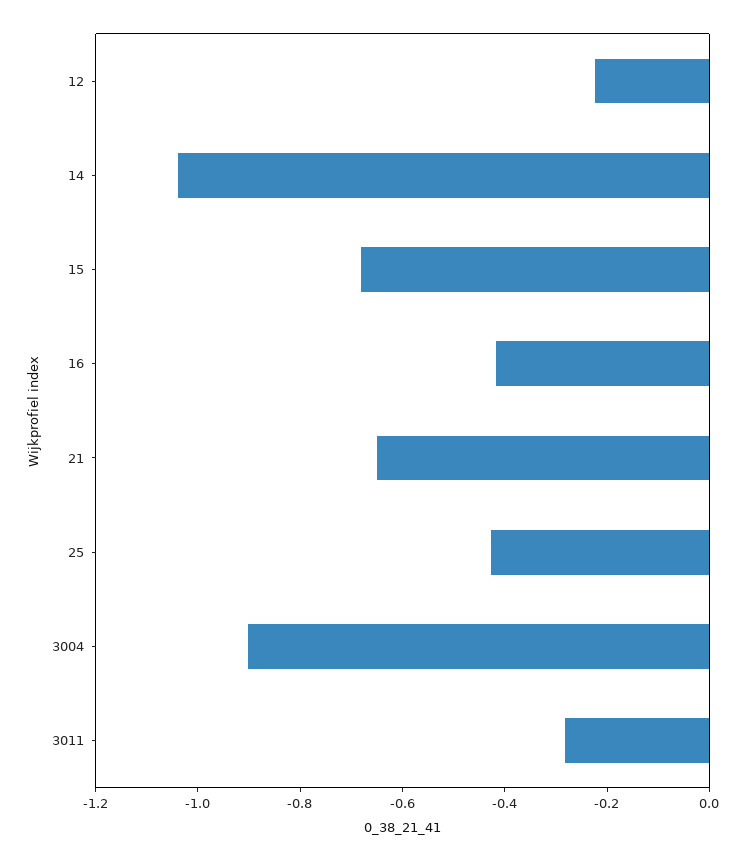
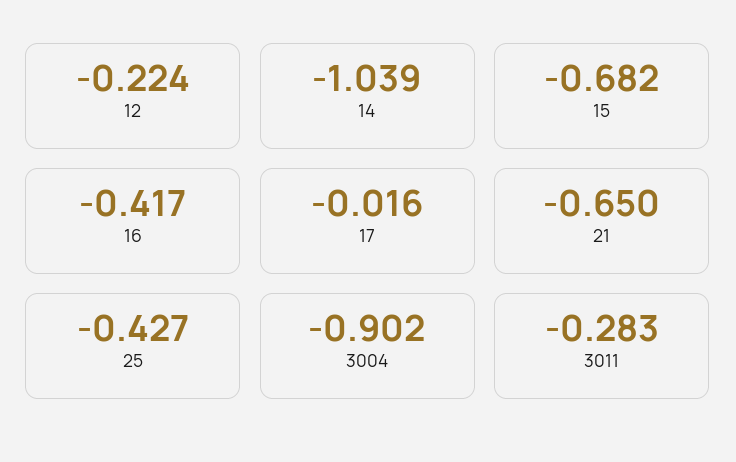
  {
    "12": -0.224,
    "14": -1.039,
    "15": -0.682,
    "16": -0.417,
    "21": -0.65,
    "25": -0.427,
    "3004": -0.902,
-   "3011": -0.283
+   "3011": -0.283,
+   "17": -0.016
  }

